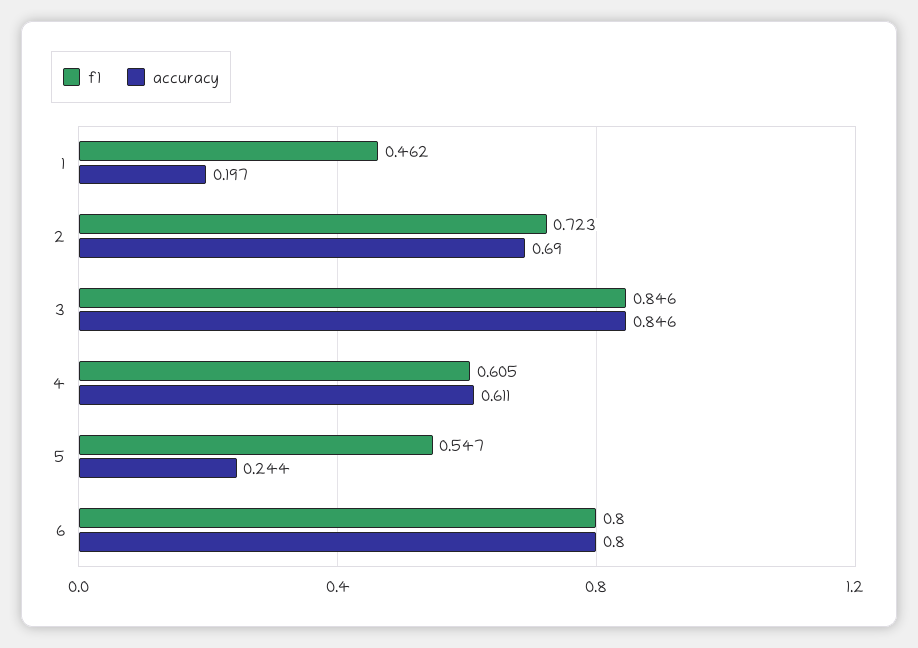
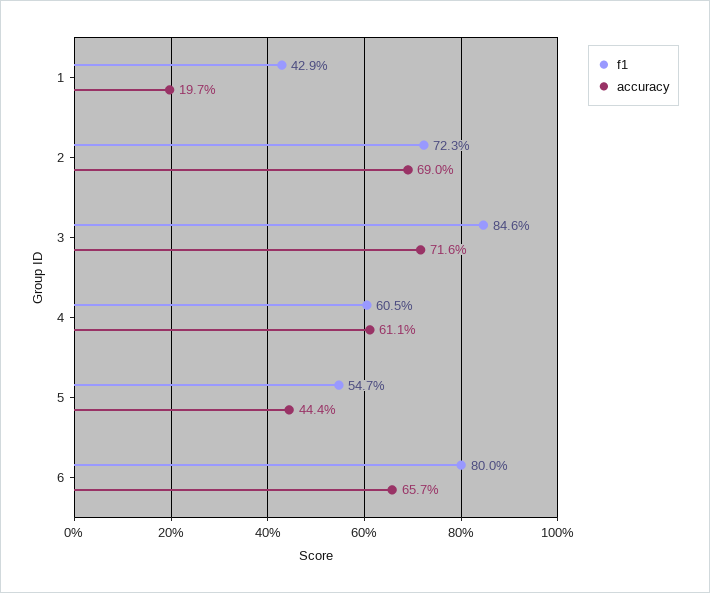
  {
    "f1": {
-     "1": 0.462,
+     "1": 0.429,
      "2": 0.723,
      "3": 0.846,
      "4": 0.605,
      "5": 0.547,
      "6": 0.8
    },
    "accuracy": {
      "1": 0.197,
      "2": 0.69,
-     "3": 0.846,
+     "3": 0.716,
      "4": 0.611,
-     "5": 0.244,
+     "5": 0.444,
-     "6": 0.8
+     "6": 0.657
    }
  }

